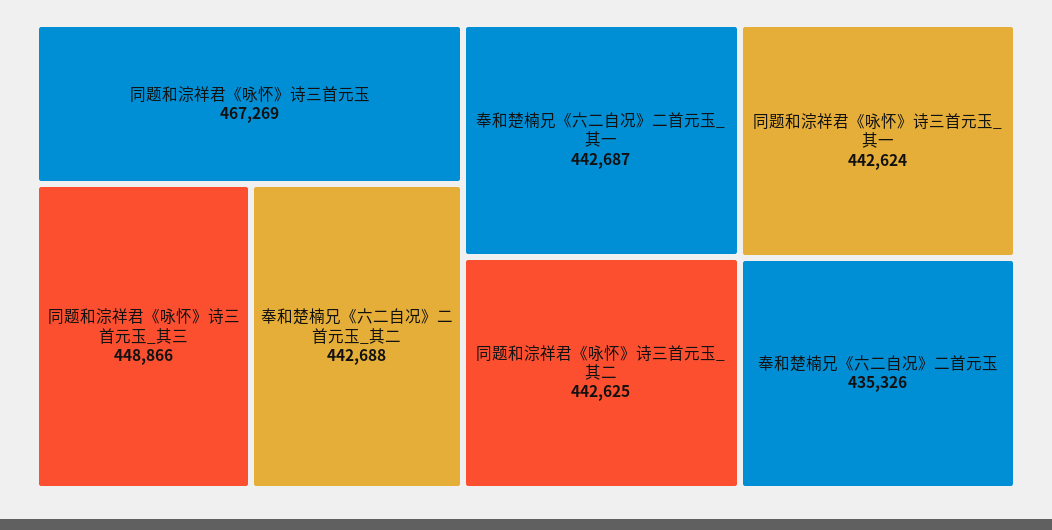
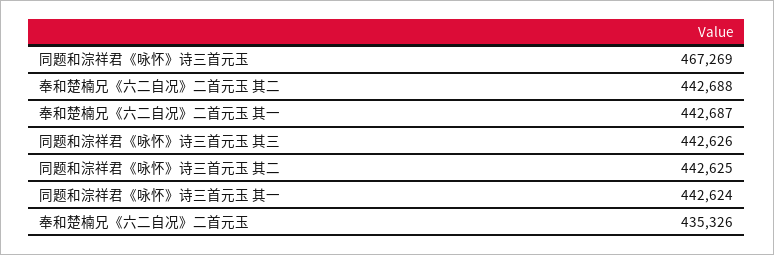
  {
    "同题和淙祥君《咏怀》诗三首元玉": 467269,
-   "同题和淙祥君《咏怀》诗三首元玉_其三": 448866,
+   "同题和淙祥君《咏怀》诗三首元玉_其三": 442626,
    "奉和楚楠兄《六二自况》二首元玉_其二": 442688,
    "奉和楚楠兄《六二自况》二首元玉_其一": 442687,
    "同题和淙祥君《咏怀》诗三首元玉_其二": 442625,
    "同题和淙祥君《咏怀》诗三首元玉_其一": 442624,
    "奉和楚楠兄《六二自况》二首元玉": 435326
  }

